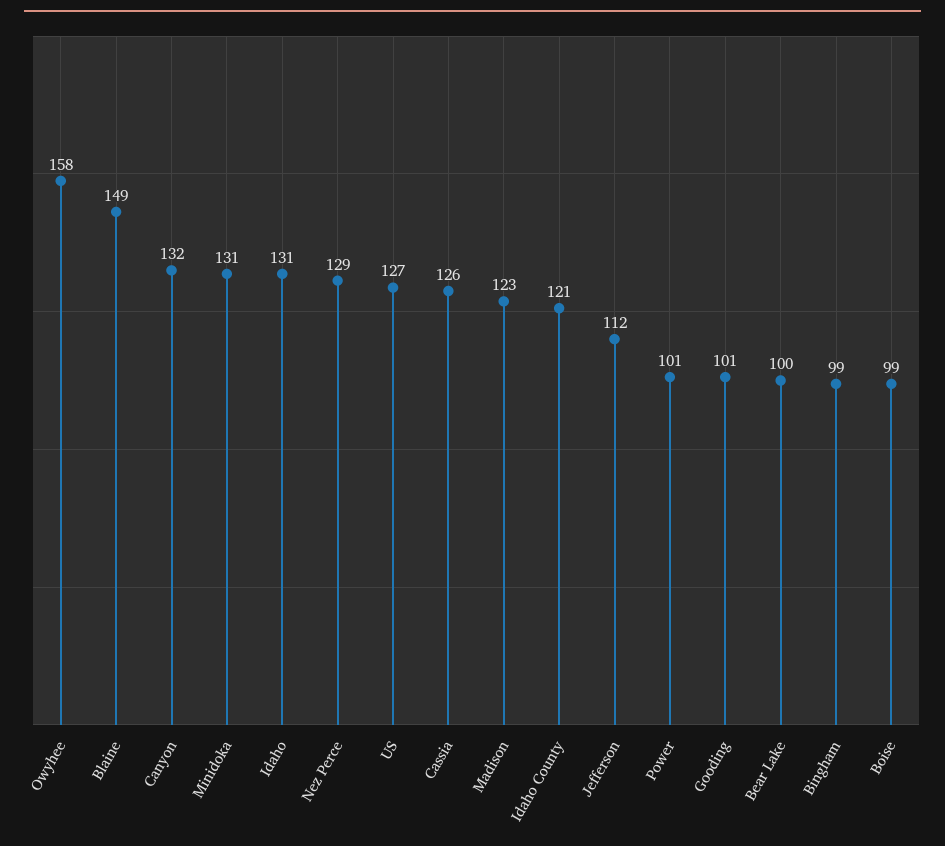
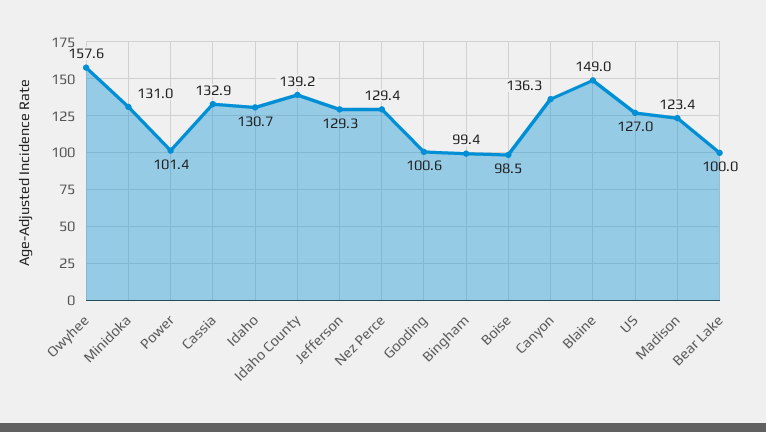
  {
    "Owyhee": 157.6,
    "Blaine": 149,
-   "Canyon": 132,
+   "Canyon": 136.3,
    "Minidoka": 131,
    "Idaho": 130.7,
    "Nez Perce": 129.4,
    "US": 127,
-   "Cassia": 126,
+   "Cassia": 132.9,
    "Madison": 123.4,
-   "Idaho County": 121,
+   "Idaho County": 139.2,
-   "Jefferson": 112,
+   "Jefferson": 129.3,
    "Power": 101.4,
    "Gooding": 100.6,
    "Bear Lake": 100,
    "Bingham": 99.4,
    "Boise": 98.5
  }

